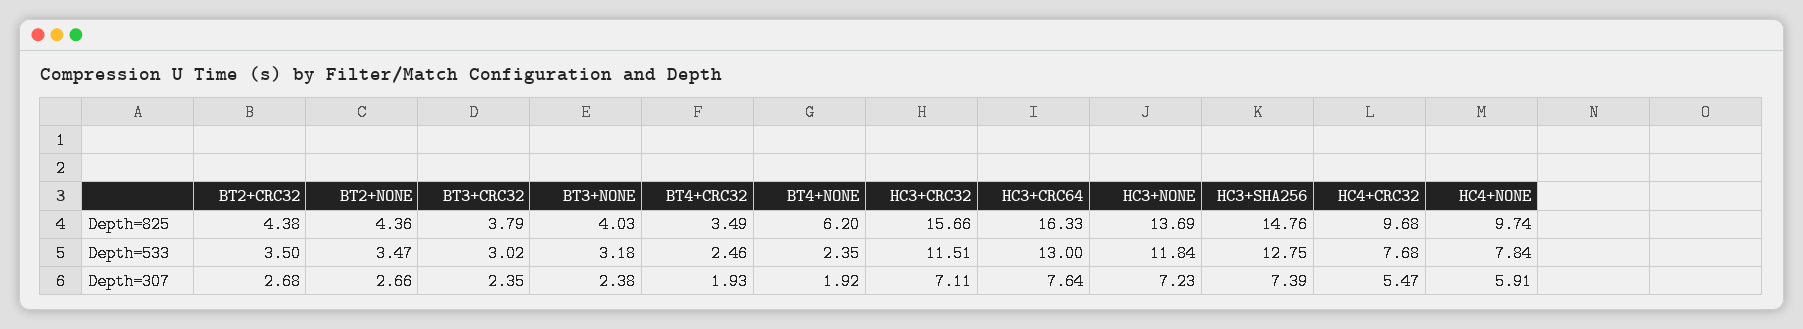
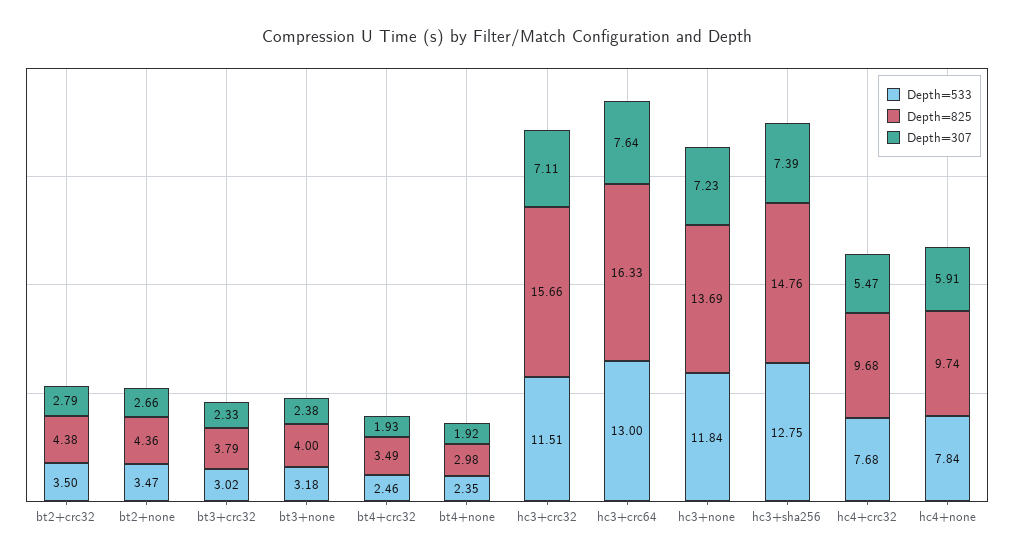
  {
    "Depth=825": {
      "BT2+CRC32": 4.38,
      "BT2+NONE": 4.36,
      "BT3+CRC32": 3.79,
-     "BT3+NONE": 4.03,
+     "BT3+NONE": 4,
      "BT4+CRC32": 3.49,
-     "BT4+NONE": 6.2,
+     "BT4+NONE": 2.98,
      "HC3+CRC32": 15.66,
      "HC3+CRC64": 16.33,
      "HC3+NONE": 13.69,
      "HC3+SHA256": 14.76,
      "HC4+CRC32": 9.68,
      "HC4+NONE": 9.74
    },
    "Depth=533": {
      "BT2+CRC32": 3.5,
      "BT2+NONE": 3.47,
      "BT3+CRC32": 3.02,
      "BT3+NONE": 3.18,
      "BT4+CRC32": 2.46,
      "BT4+NONE": 2.35,
      "HC3+CRC32": 11.51,
      "HC3+CRC64": 13,
      "HC3+NONE": 11.84,
      "HC3+SHA256": 12.75,
      "HC4+CRC32": 7.68,
      "HC4+NONE": 7.84
    },
    "Depth=307": {
-     "BT2+CRC32": 2.68,
+     "BT2+CRC32": 2.79,
      "BT2+NONE": 2.66,
-     "BT3+CRC32": 2.35,
+     "BT3+CRC32": 2.33,
      "BT3+NONE": 2.38,
      "BT4+CRC32": 1.93,
      "BT4+NONE": 1.92,
      "HC3+CRC32": 7.11,
      "HC3+CRC64": 7.64,
      "HC3+NONE": 7.23,
      "HC3+SHA256": 7.39,
      "HC4+CRC32": 5.47,
      "HC4+NONE": 5.91
    }
  }

